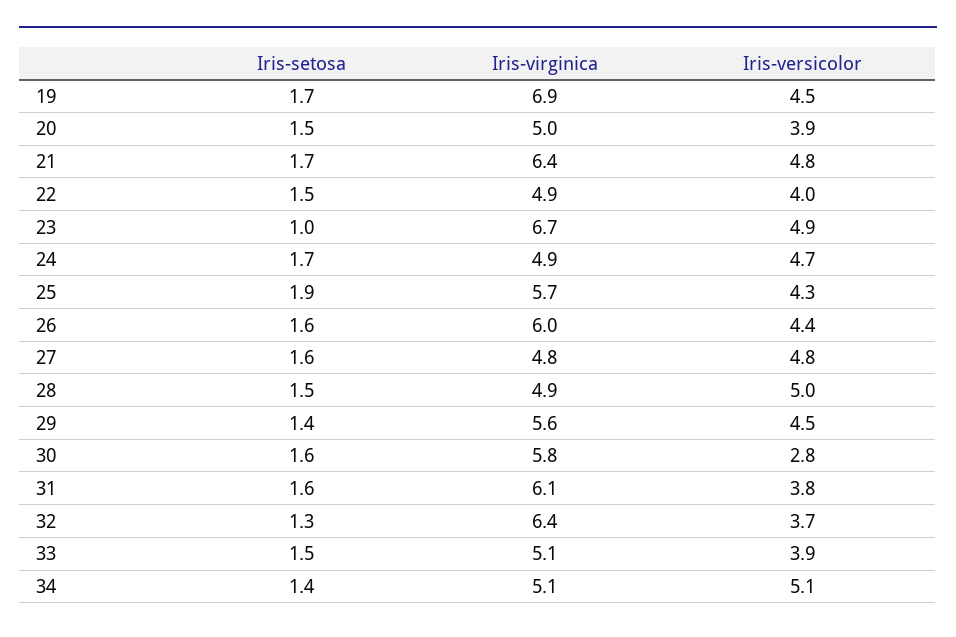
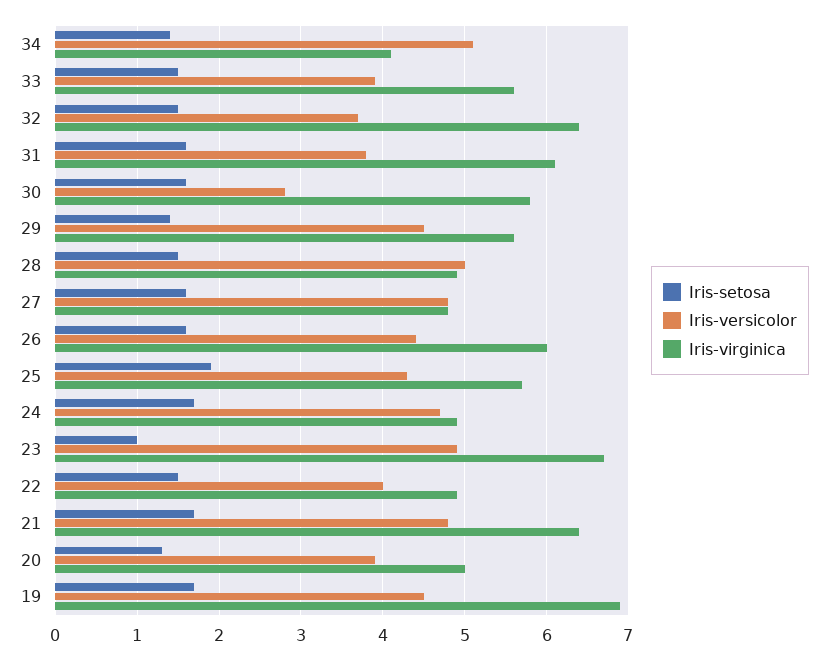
  {
    "Iris-setosa": {
      "19": 1.7,
-     "20": 1.5,
+     "20": 1.3,
      "21": 1.7,
      "22": 1.5,
      "23": 1,
      "24": 1.7,
      "25": 1.9,
      "26": 1.6,
      "27": 1.6,
      "28": 1.5,
      "29": 1.4,
      "30": 1.6,
      "31": 1.6,
-     "32": 1.3,
+     "32": 1.5,
      "33": 1.5,
      "34": 1.4
    },
    "Iris-virginica": {
      "19": 6.9,
      "20": 5,
      "21": 6.4,
      "22": 4.9,
      "23": 6.7,
      "24": 4.9,
      "25": 5.7,
      "26": 6,
      "27": 4.8,
      "28": 4.9,
      "29": 5.6,
      "30": 5.8,
      "31": 6.1,
      "32": 6.4,
-     "33": 5.1,
+     "33": 5.6,
-     "34": 5.1
+     "34": 4.1
    },
    "Iris-versicolor": {
      "19": 4.5,
      "20": 3.9,
      "21": 4.8,
      "22": 4,
      "23": 4.9,
      "24": 4.7,
      "25": 4.3,
      "26": 4.4,
      "27": 4.8,
      "28": 5,
      "29": 4.5,
      "30": 2.8,
      "31": 3.8,
      "32": 3.7,
      "33": 3.9,
      "34": 5.1
    }
  }

